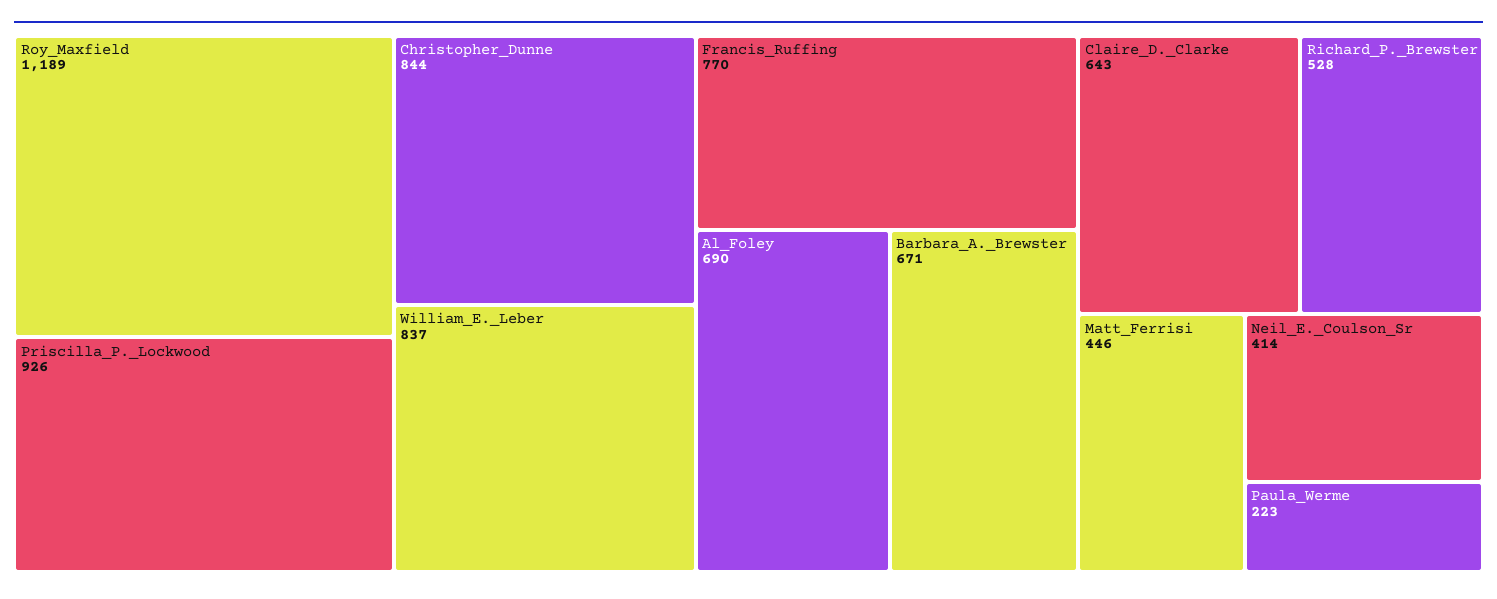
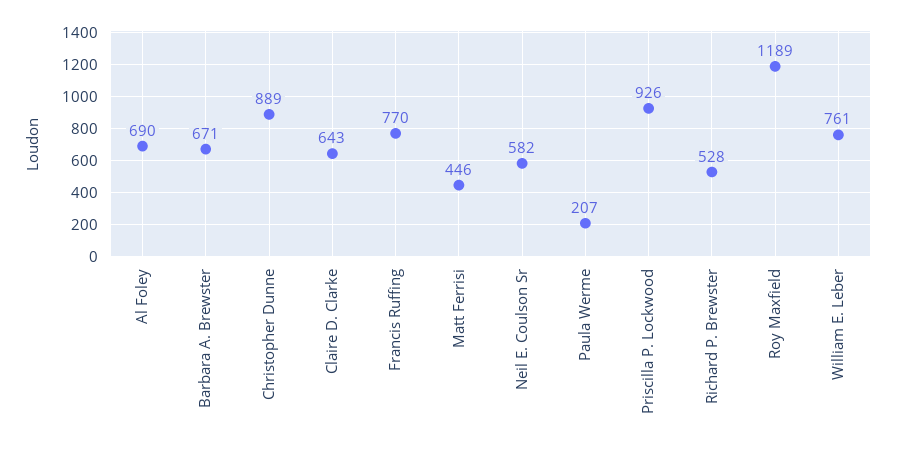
  {
    "Roy_Maxfield": 1189,
    "Priscilla_P._Lockwood": 926,
-   "Christopher_Dunne": 844,
+   "Christopher_Dunne": 889,
-   "William_E._Leber": 837,
+   "William_E._Leber": 761,
    "Francis_Ruffing": 770,
    "Al_Foley": 690,
    "Barbara_A._Brewster": 671,
    "Claire_D._Clarke": 643,
    "Richard_P._Brewster": 528,
    "Matt_Ferrisi": 446,
-   "Neil_E._Coulson_Sr": 414,
+   "Neil_E._Coulson_Sr": 582,
-   "Paula_Werme": 223
+   "Paula_Werme": 207
  }

